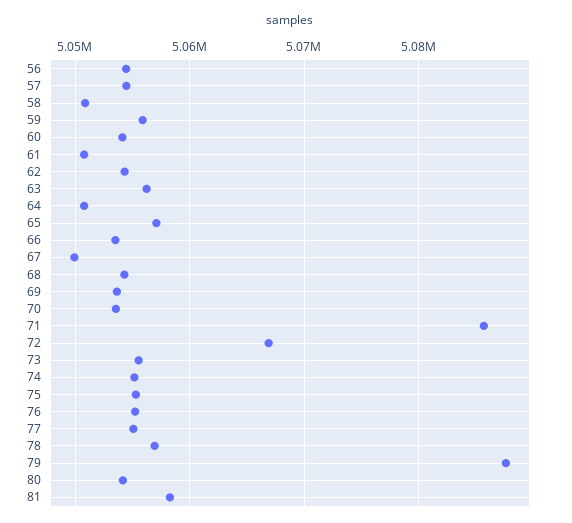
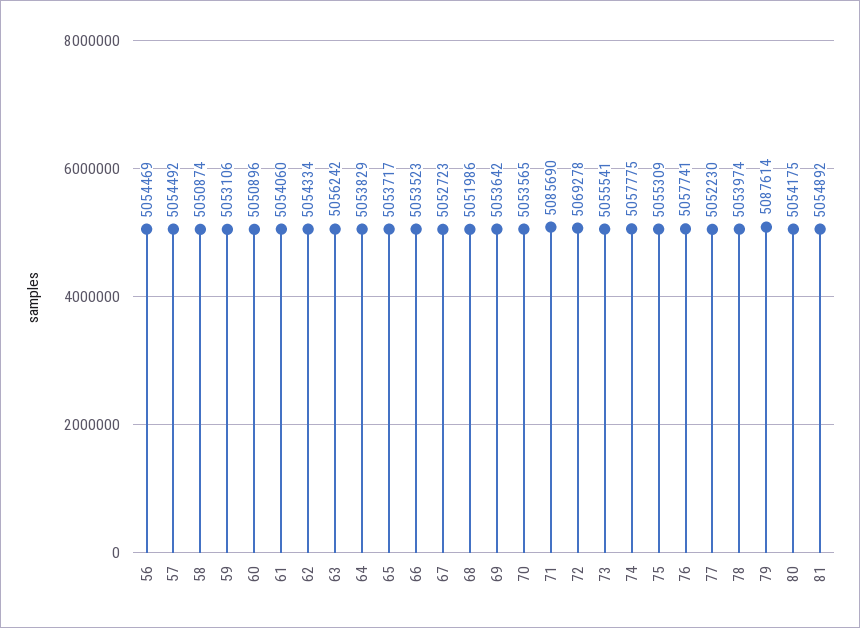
  {
    "56": 5054469,
    "57": 5054492,
    "58": 5050874,
-   "59": 5056000,
+   "59": 5053106,
-   "60": 5054000,
+   "60": 5050896,
-   "61": 5051000,
+   "61": 5054060,
    "62": 5054334,
    "63": 5056242,
-   "64": 5051000,
+   "64": 5053829,
-   "65": 5057000,
+   "65": 5053717,
    "66": 5053523,
-   "67": 5050000,
+   "67": 5052723,
-   "68": 5054000,
+   "68": 5051986,
    "69": 5053642,
    "70": 5053565,
    "71": 5085690,
-   "72": 5067000,
+   "72": 5069278,
    "73": 5055541,
-   "74": 5055000,
+   "74": 5057775,
    "75": 5055309,
-   "76": 5055000,
+   "76": 5057741,
-   "77": 5055000,
+   "77": 5052230,
-   "78": 5057000,
+   "78": 5053974,
    "79": 5087614,
    "80": 5054175,
-   "81": 5058000
+   "81": 5054892
  }

